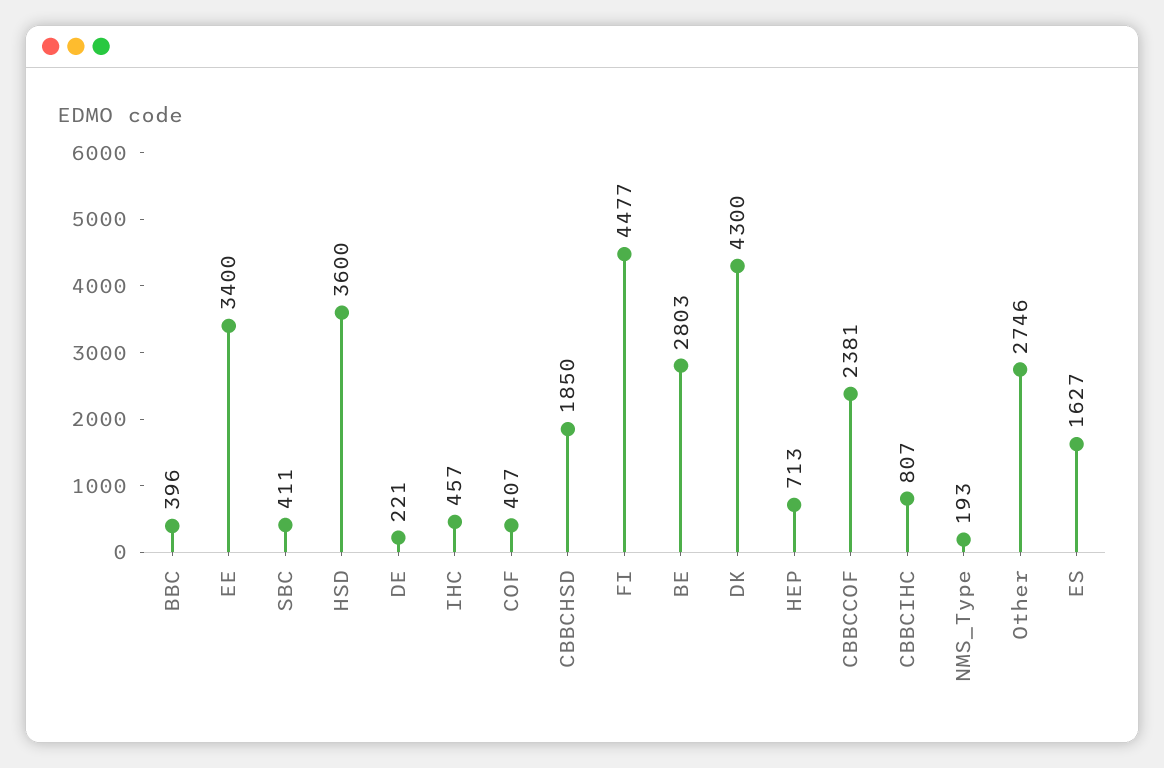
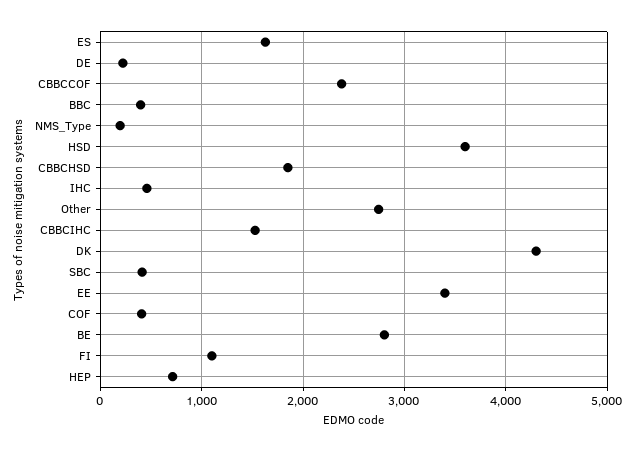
  {
    "BBC": 396,
    "EE": 3400,
    "SBC": 411,
    "HSD": 3600,
    "DE": 221,
    "IHC": 457,
    "COF": 407,
    "CBBCHSD": 1850,
-   "FI": 4477,
+   "FI": 1100,
    "BE": 2803,
    "DK": 4300,
    "HEP": 713,
    "CBBCCOF": 2381,
-   "CBBCIHC": 807,
+   "CBBCIHC": 1500,
    "NMS_Type": 193,
    "Other": 2746,
    "ES": 1627
  }

